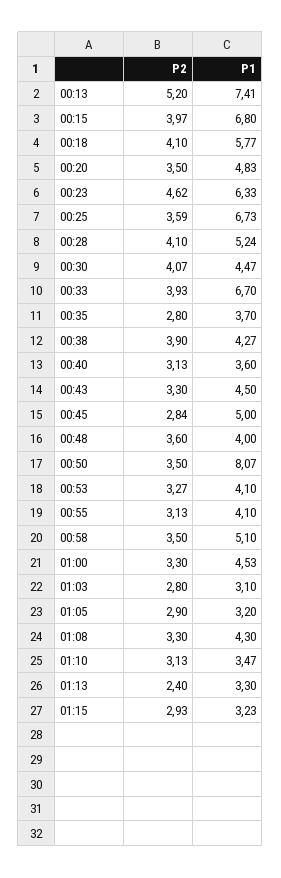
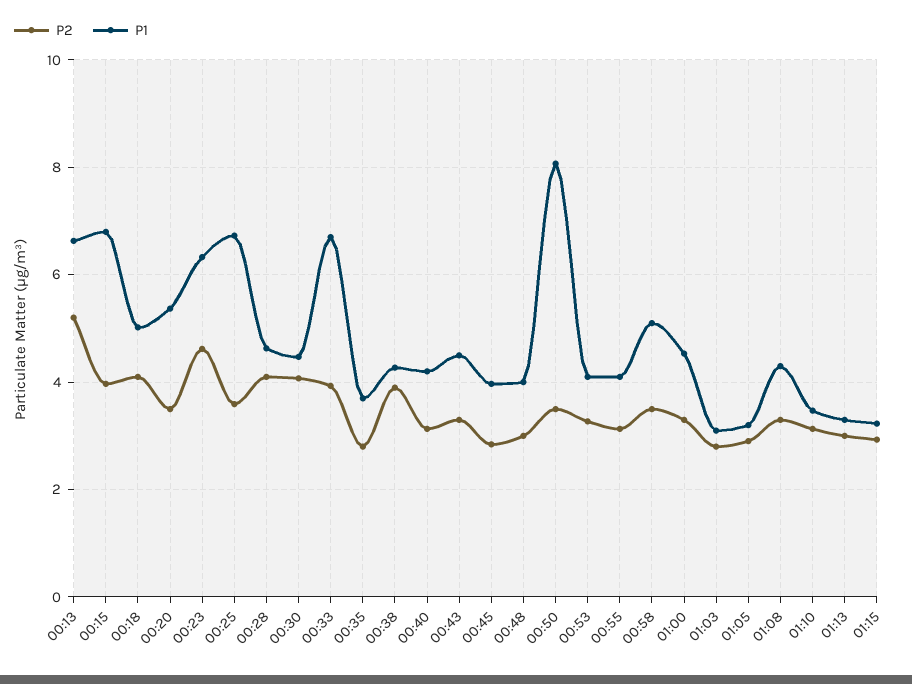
  {
    "P2": {
      "00:13": 5.2,
      "00:15": 3.97,
      "00:18": 4.1,
      "00:20": 3.5,
      "00:23": 4.62,
      "00:25": 3.59,
      "00:28": 4.1,
      "00:30": 4.07,
      "00:33": 3.93,
      "00:35": 2.8,
      "00:38": 3.9,
      "00:40": 3.13,
      "00:43": 3.3,
      "00:45": 2.84,
-     "00:48": 3.6,
+     "00:48": 3,
      "00:50": 3.5,
      "00:53": 3.27,
      "00:55": 3.13,
      "00:58": 3.5,
      "01:00": 3.3,
      "01:03": 2.8,
      "01:05": 2.9,
      "01:08": 3.3,
      "01:10": 3.13,
-     "01:13": 2.4,
+     "01:13": 3,
      "01:15": 2.93
    },
    "P1": {
-     "00:13": 7.41,
+     "00:13": 6.6,
      "00:15": 6.8,
-     "00:18": 5.77,
+     "00:18": 5,
-     "00:20": 4.83,
+     "00:20": 5.4,
      "00:23": 6.33,
      "00:25": 6.73,
-     "00:28": 5.24,
+     "00:28": 4.6,
      "00:30": 4.47,
      "00:33": 6.7,
      "00:35": 3.7,
      "00:38": 4.27,
-     "00:40": 3.6,
+     "00:40": 4.2,
      "00:43": 4.5,
-     "00:45": 5,
+     "00:45": 4,
      "00:48": 4,
      "00:50": 8.07,
      "00:53": 4.1,
      "00:55": 4.1,
      "00:58": 5.1,
      "01:00": 4.53,
      "01:03": 3.1,
      "01:05": 3.2,
      "01:08": 4.3,
      "01:10": 3.47,
      "01:13": 3.3,
      "01:15": 3.23
    }
  }

